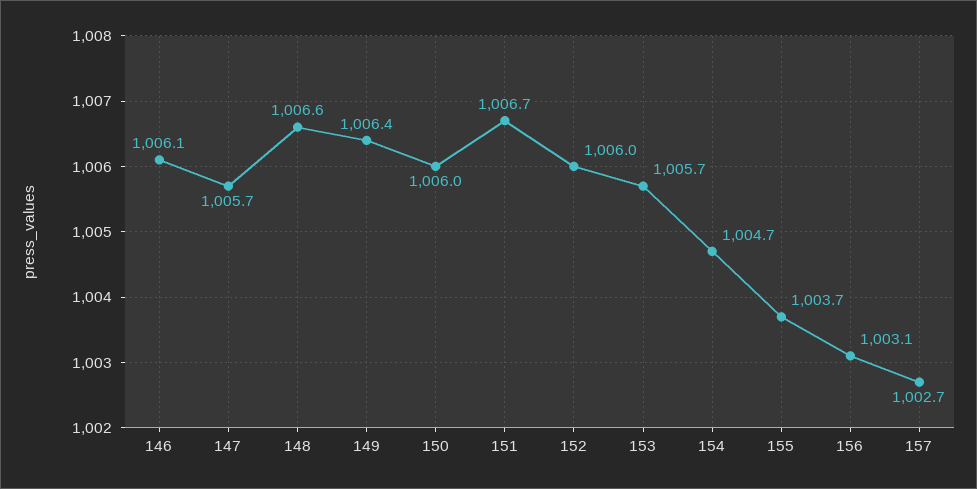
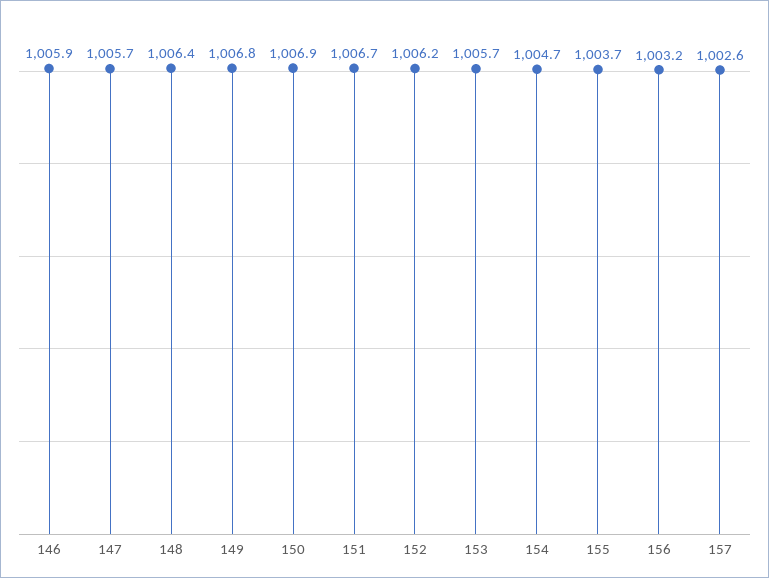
  {
-   "146": 1006.1,
+   "146": 1005.9,
    "147": 1005.7,
-   "148": 1006.6,
+   "148": 1006.4,
-   "149": 1006.4,
+   "149": 1006.8,
-   "150": 1006,
+   "150": 1006.9,
    "151": 1006.7,
-   "152": 1006,
+   "152": 1006.2,
    "153": 1005.7,
    "154": 1004.7,
    "155": 1003.7,
-   "156": 1003.1,
+   "156": 1003.2,
-   "157": 1002.7
+   "157": 1002.6
  }

